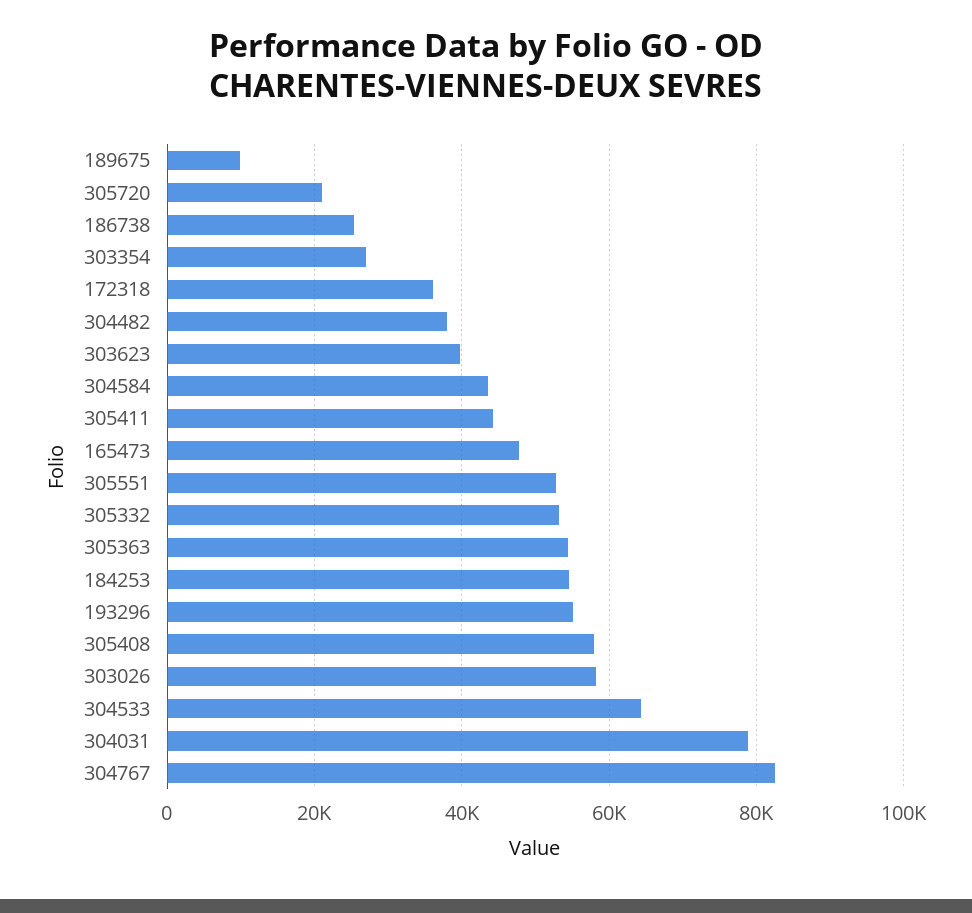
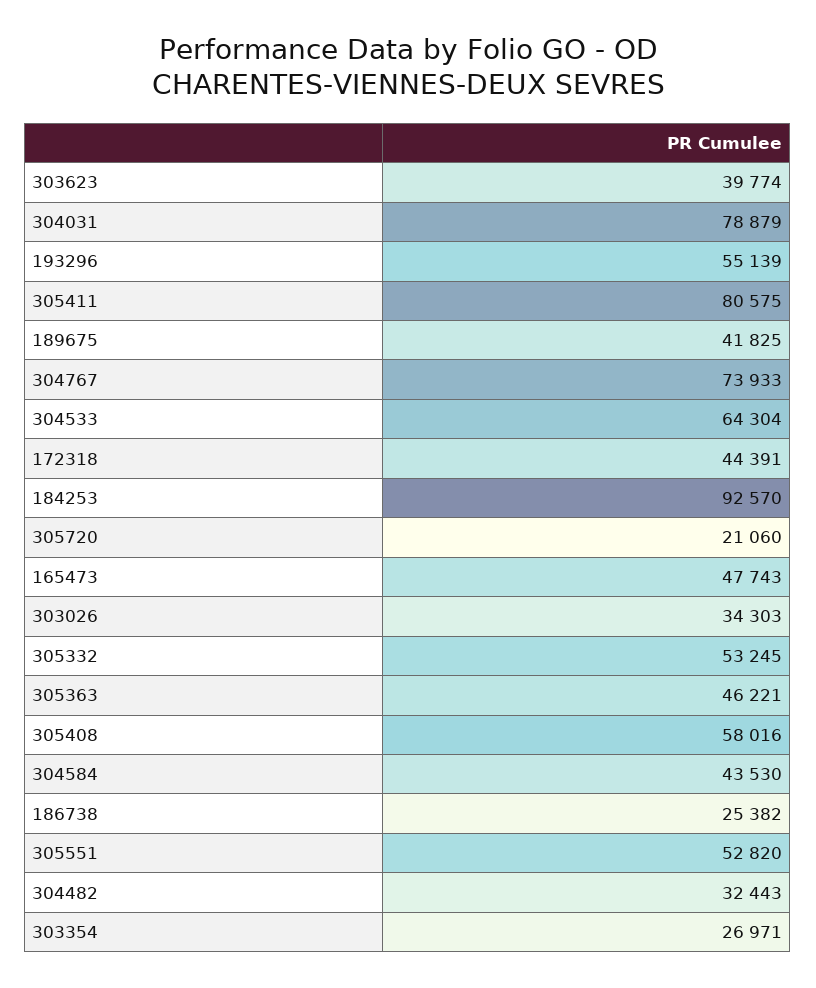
  {
-   "189675": 10000,
+   "189675": 41825,
    "305720": 21060,
    "186738": 25382,
    "303354": 26971,
-   "172318": 36000,
+   "172318": 44391,
-   "304482": 38000,
+   "304482": 32443,
    "303623": 39774,
    "304584": 43530,
-   "305411": 44000,
+   "305411": 80575,
    "165473": 47743,
    "305551": 52820,
    "305332": 53245,
-   "305363": 54000,
+   "305363": 46221,
-   "184253": 54000,
+   "184253": 92570,
    "193296": 55139,
    "305408": 58016,
-   "303026": 58000,
+   "303026": 34303,
    "304533": 64304,
    "304031": 78879,
-   "304767": 82000
+   "304767": 73933
  }

